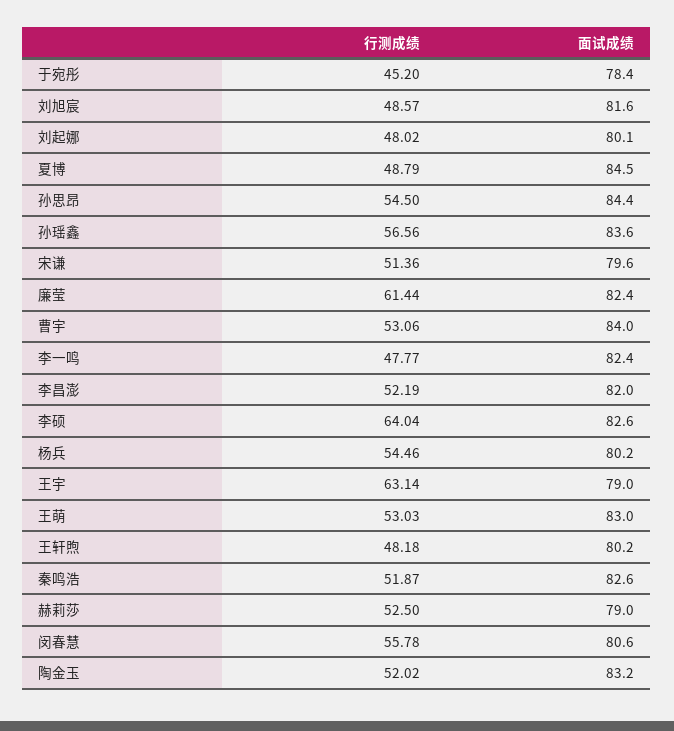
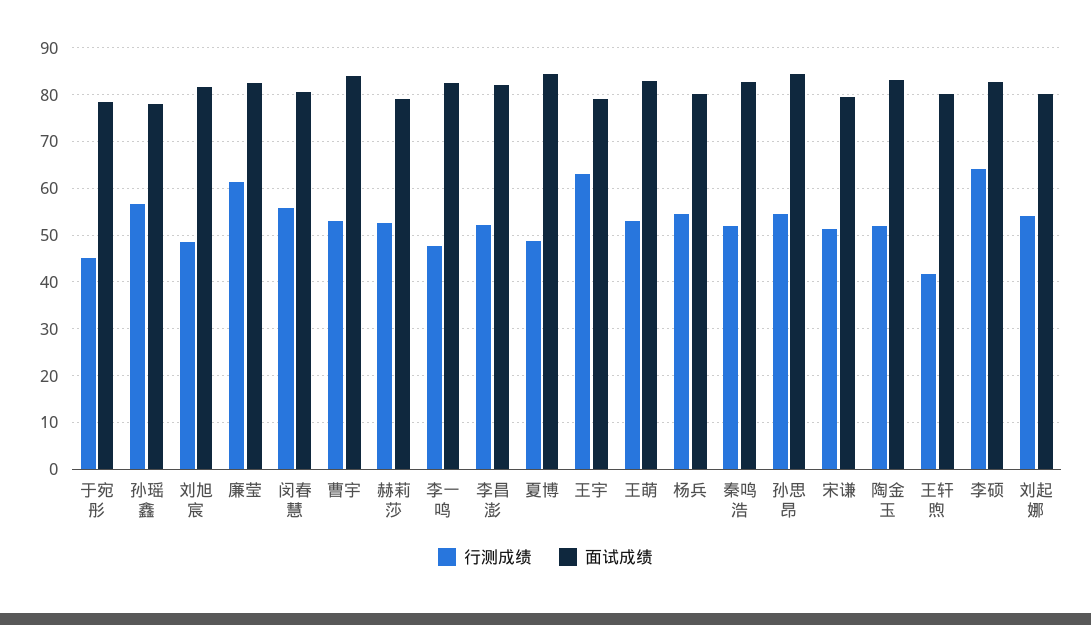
  {
    "行测成绩": {
      "于宛彤": 45.2,
      "刘旭宸": 48.57,
-     "刘起娜": 48.02,
+     "刘起娜": 54,
      "夏博": 48.79,
      "孙思昂": 54.5,
      "孙瑶鑫": 56.56,
      "宋谦": 51.36,
      "廉莹": 61.44,
      "曹宇": 53.06,
      "李一鸣": 47.77,
      "李昌澎": 52.19,
      "李硕": 64.04,
      "杨兵": 54.46,
      "王宇": 63.14,
      "王萌": 53.03,
-     "王轩煦": 48.18,
+     "王轩煦": 42,
      "秦鸣浩": 51.87,
      "赫莉莎": 52.5,
      "闵春慧": 55.78,
      "陶金玉": 52.02
    },
    "面试成绩": {
      "于宛彤": 78.4,
      "刘旭宸": 81.6,
      "刘起娜": 80.1,
      "夏博": 84.5,
      "孙思昂": 84.4,
-     "孙瑶鑫": 83.6,
+     "孙瑶鑫": 78,
      "宋谦": 79.6,
      "廉莹": 82.4,
      "曹宇": 84,
      "李一鸣": 82.4,
      "李昌澎": 82,
      "李硕": 82.6,
      "杨兵": 80.2,
      "王宇": 79,
      "王萌": 83,
      "王轩煦": 80.2,
      "秦鸣浩": 82.6,
      "赫莉莎": 79,
      "闵春慧": 80.6,
      "陶金玉": 83.2
    }
  }

